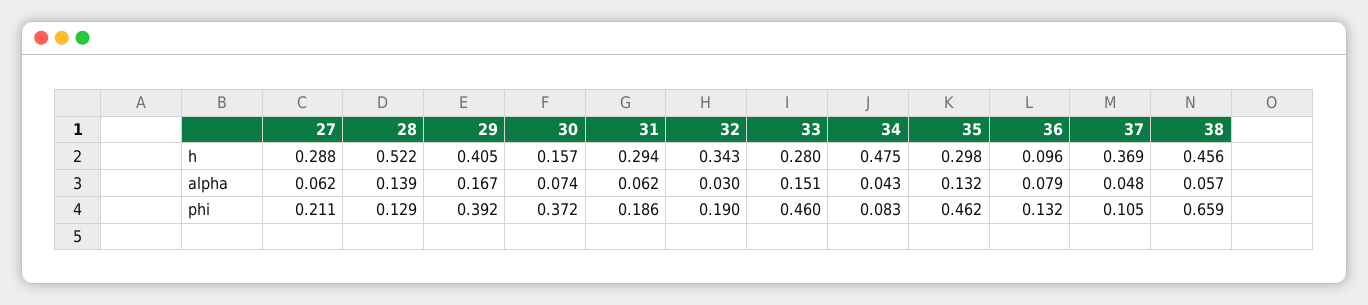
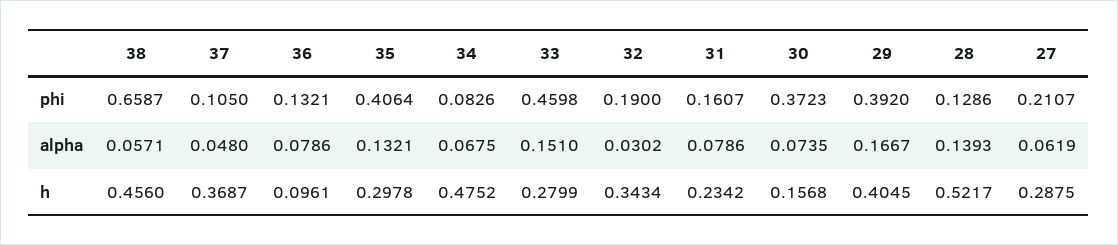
  {
    "27": {
      "h": 0.2875,
      "alpha": 0.0619,
      "phi": 0.2107
    },
    "28": {
      "h": 0.5217,
      "alpha": 0.1393,
      "phi": 0.1286
    },
    "29": {
      "h": 0.4045,
      "alpha": 0.1667,
      "phi": 0.392
    },
    "30": {
      "h": 0.1568,
      "alpha": 0.0735,
      "phi": 0.3723
    },
    "31": {
-     "h": 0.294,
+     "h": 0.2342,
-     "alpha": 0.062,
+     "alpha": 0.0786,
-     "phi": 0.186
+     "phi": 0.1607
    },
    "32": {
      "h": 0.3434,
      "alpha": 0.0302,
      "phi": 0.19
    },
    "33": {
      "h": 0.2799,
      "alpha": 0.151,
      "phi": 0.4598
    },
    "34": {
      "h": 0.4752,
-     "alpha": 0.043,
+     "alpha": 0.0675,
      "phi": 0.0826
    },
    "35": {
      "h": 0.2978,
      "alpha": 0.1321,
-     "phi": 0.462
+     "phi": 0.4064
    },
    "36": {
      "h": 0.0961,
      "alpha": 0.0786,
      "phi": 0.1321
    },
    "37": {
      "h": 0.3687,
      "alpha": 0.048,
      "phi": 0.105
    },
    "38": {
      "h": 0.456,
      "alpha": 0.0571,
      "phi": 0.6587
    }
  }

